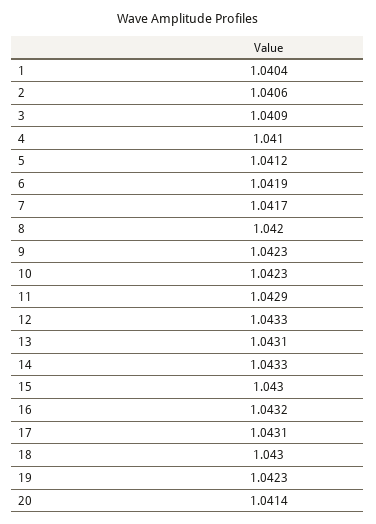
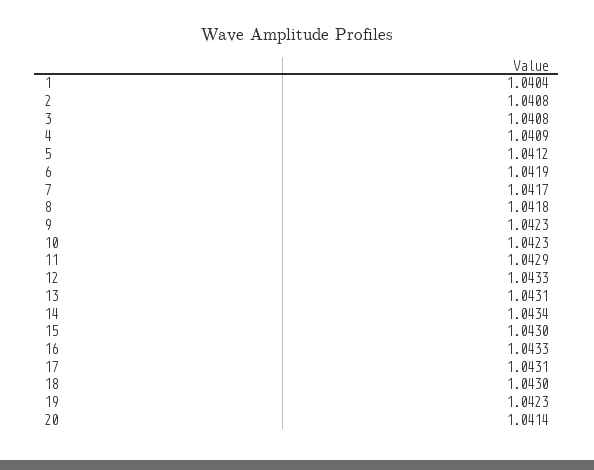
  {
    "1": 1.0404,
-   "2": 1.0406,
+   "2": 1.0408,
-   "3": 1.0409,
+   "3": 1.0408,
-   "4": 1.041,
+   "4": 1.0409,
    "5": 1.0412,
    "6": 1.0419,
    "7": 1.0417,
-   "8": 1.042,
+   "8": 1.0418,
    "9": 1.0423,
    "10": 1.0423,
    "11": 1.0429,
    "12": 1.0433,
    "13": 1.0431,
-   "14": 1.0433,
+   "14": 1.0434,
    "15": 1.043,
-   "16": 1.0432,
+   "16": 1.0433,
    "17": 1.0431,
    "18": 1.043,
    "19": 1.0423,
    "20": 1.0414
  }

